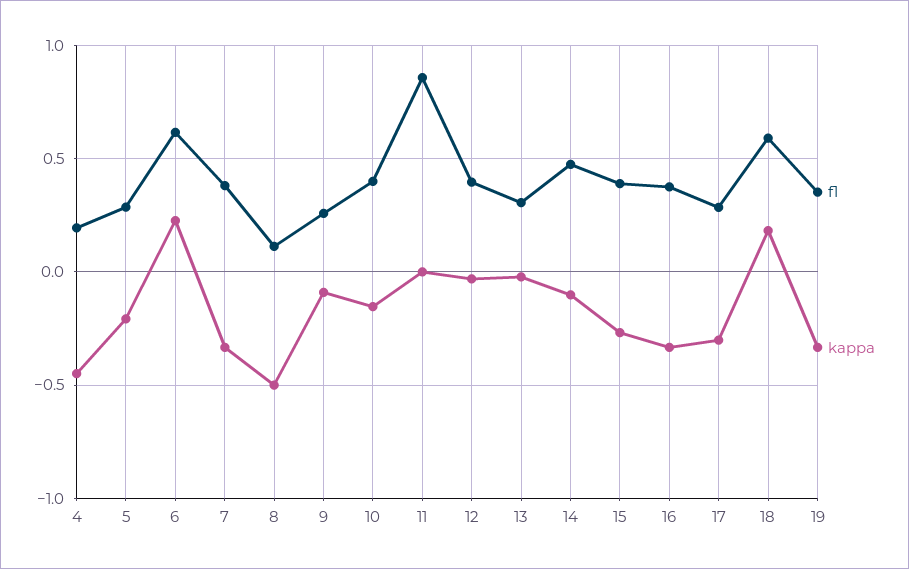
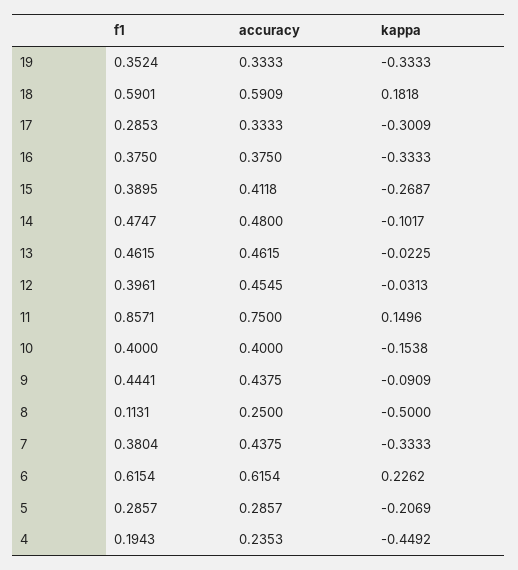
  {
    "f1": {
      "4": 0.1943,
      "5": 0.2857,
      "6": 0.6154,
      "7": 0.3804,
      "8": 0.1131,
-     "9": 0.25,
+     "9": 0.4441,
      "10": 0.4,
      "11": 0.8571,
      "12": 0.3961,
-     "13": 0.3,
+     "13": 0.4615,
      "14": 0.4747,
      "15": 0.3895,
      "16": 0.375,
      "17": 0.2853,
      "18": 0.5901,
      "19": 0.3524
    },
    "kappa": {
      "4": -0.4492,
      "5": -0.2069,
      "6": 0.2262,
      "7": -0.3333,
      "8": -0.5,
      "9": -0.0909,
      "10": -0.1538,
-     "11": 0,
+     "11": 0.1496,
      "12": -0.0313,
      "13": -0.0225,
      "14": -0.1017,
      "15": -0.2687,
      "16": -0.3333,
      "17": -0.3009,
      "18": 0.1818,
      "19": -0.3333
-   }
+   },
+   "accuracy": {
+     "19": 0.3333,
+     "18": 0.5909,
+     "17": 0.3333,
+     "16": 0.375,
+     "15": 0.4118,
+     "14": 0.48,
+     "13": 0.4615,
+     "12": 0.4545,
+     "11": 0.75,
+     "10": 0.4,
+     "9": 0.4375,
+     "8": 0.25,
+     "7": 0.4375,
+     "6": 0.6154,
+     "5": 0.2857,
+     "4": 0.2353
+   }
  }

